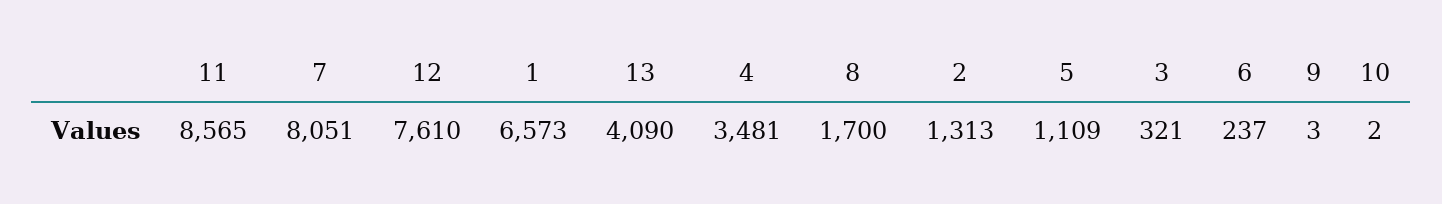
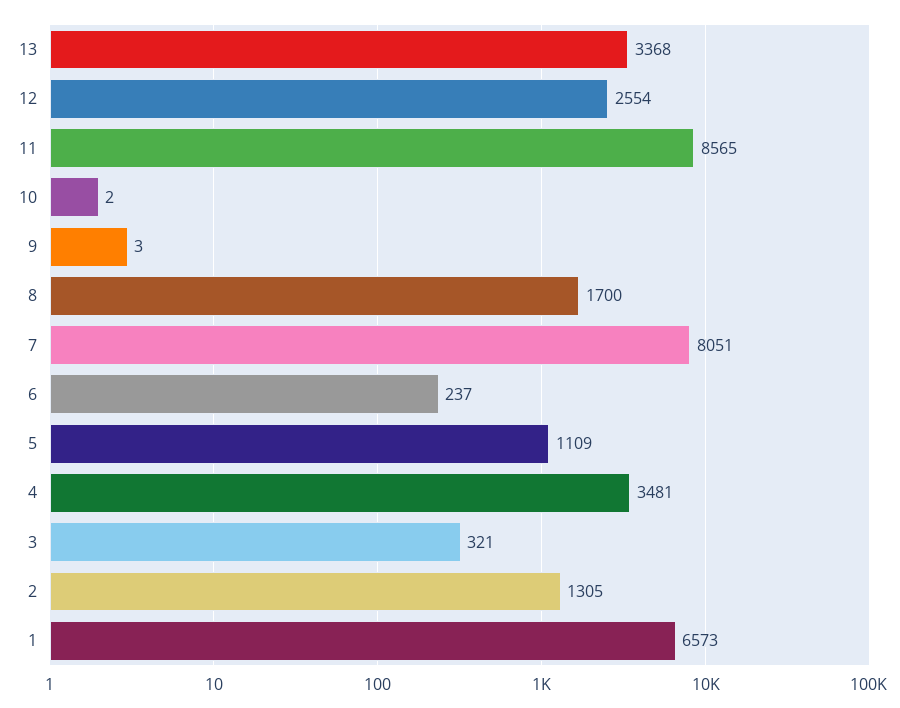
  {
    "11": 8565,
    "7": 8051,
-   "12": 7610,
+   "12": 2554,
    "1": 6573,
-   "13": 4090,
+   "13": 3368,
    "4": 3481,
    "8": 1700,
-   "2": 1313,
+   "2": 1305,
    "5": 1109,
    "3": 321,
    "6": 237,
    "9": 3,
    "10": 2
  }

